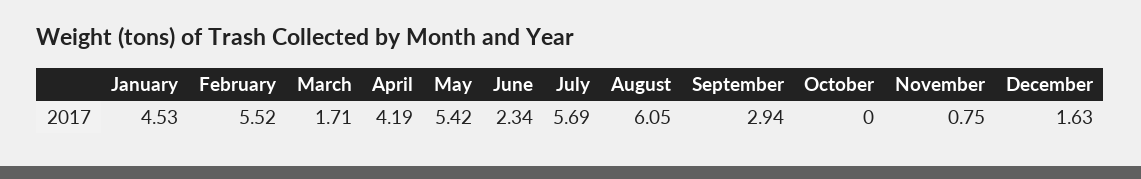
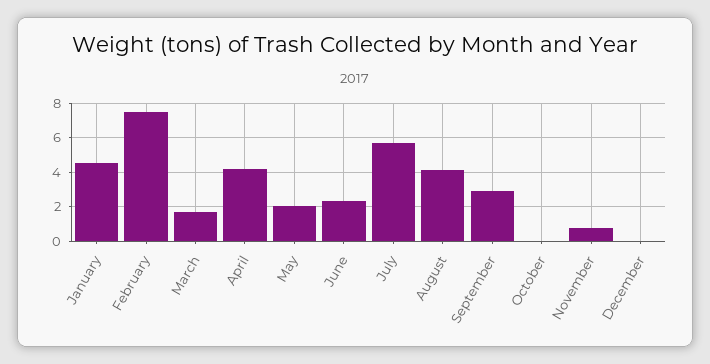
  {
    "January": 4.53,
-   "February": 5.52,
+   "February": 7.5,
    "March": 1.71,
    "April": 4.19,
-   "May": 5.42,
+   "May": 2,
    "June": 2.34,
    "July": 5.69,
-   "August": 6.05,
+   "August": 4,
    "September": 2.94,
    "October": 0,
    "November": 0.75,
-   "December": 1.63
+   "December": 0
  }

